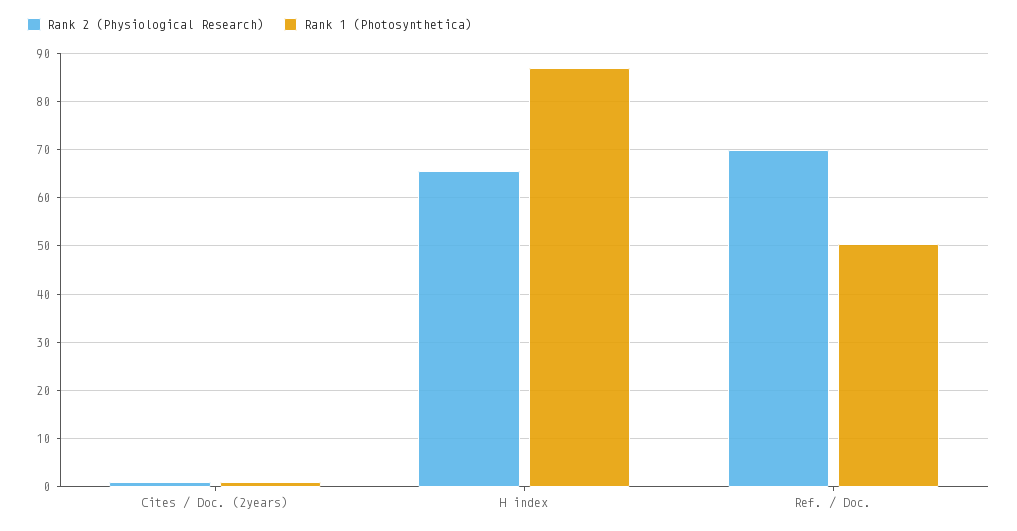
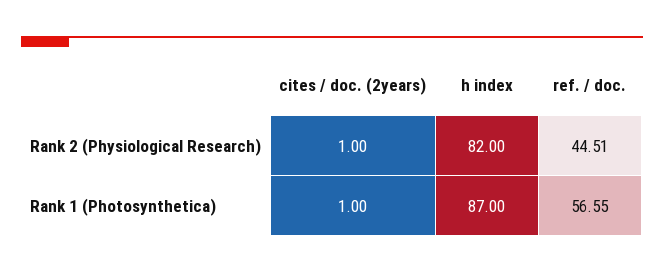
  {
    "Rank 2 (Physiological Research)": {
      "Cites / Doc. (2years)": 1,
-     "H index": 66,
+     "H index": 82,
-     "Ref. / Doc.": 70
+     "Ref. / Doc.": 44.51
    },
    "Rank 1 (Photosynthetica)": {
      "Cites / Doc. (2years)": 1,
      "H index": 87,
-     "Ref. / Doc.": 50
+     "Ref. / Doc.": 56.55
    }
  }

